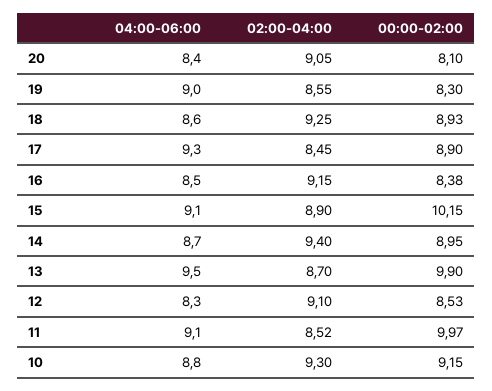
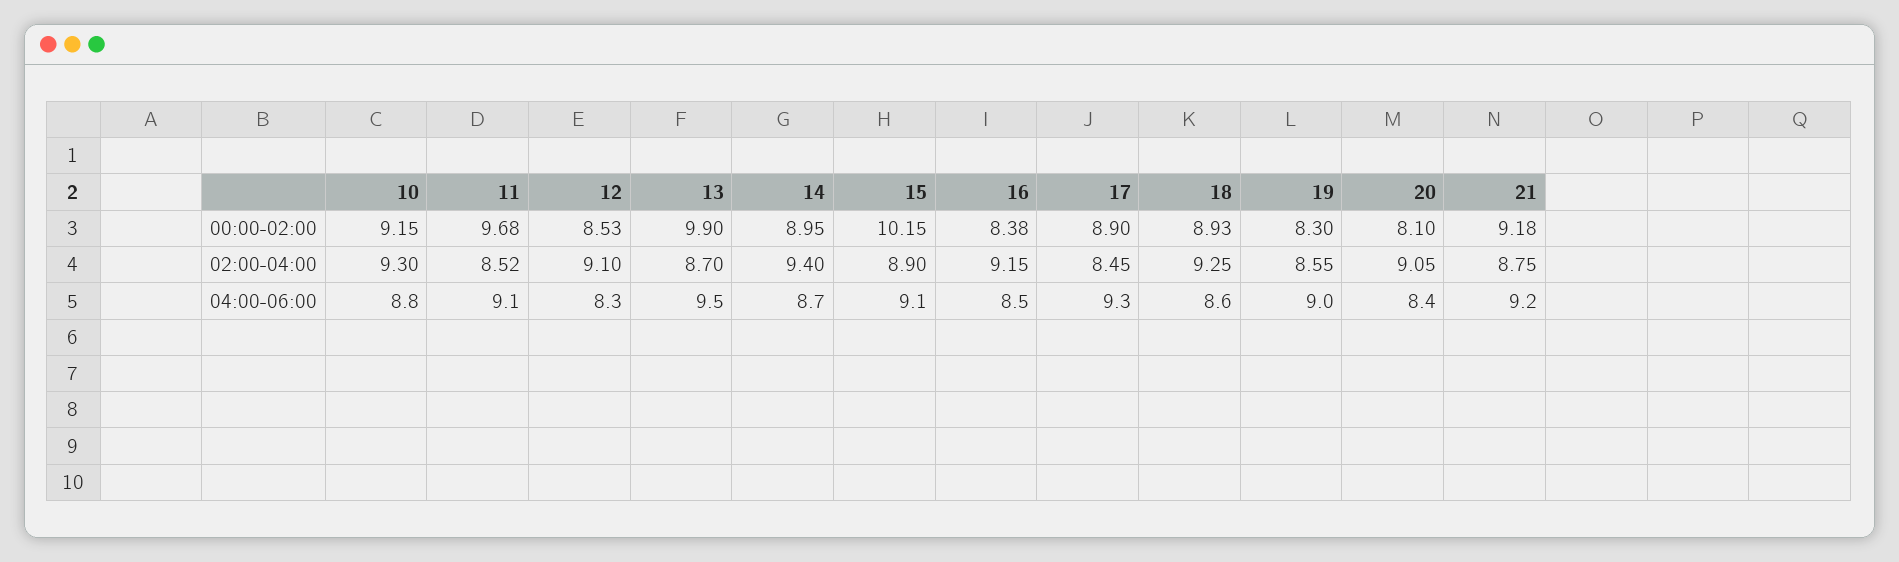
  {
    "04:00-06:00": {
      "20": 8.4,
      "19": 9,
      "18": 8.6,
      "17": 9.3,
      "16": 8.5,
      "15": 9.1,
      "14": 8.7,
      "13": 9.5,
      "12": 8.3,
      "11": 9.1,
-     "10": 8.8
+     "10": 8.8,
+     "21": 9.2
    },
    "02:00-04:00": {
      "20": 9.05,
      "19": 8.55,
      "18": 9.25,
      "17": 8.45,
      "16": 9.15,
      "15": 8.9,
      "14": 9.4,
      "13": 8.7,
      "12": 9.1,
      "11": 8.52,
-     "10": 9.3
+     "10": 9.3,
+     "21": 8.75
    },
    "00:00-02:00": {
      "20": 8.1,
      "19": 8.3,
      "18": 8.93,
      "17": 8.9,
      "16": 8.38,
      "15": 10.15,
      "14": 8.95,
      "13": 9.9,
      "12": 8.53,
-     "11": 9.97,
+     "11": 9.68,
-     "10": 9.15
+     "10": 9.15,
+     "21": 9.18
    }
  }

